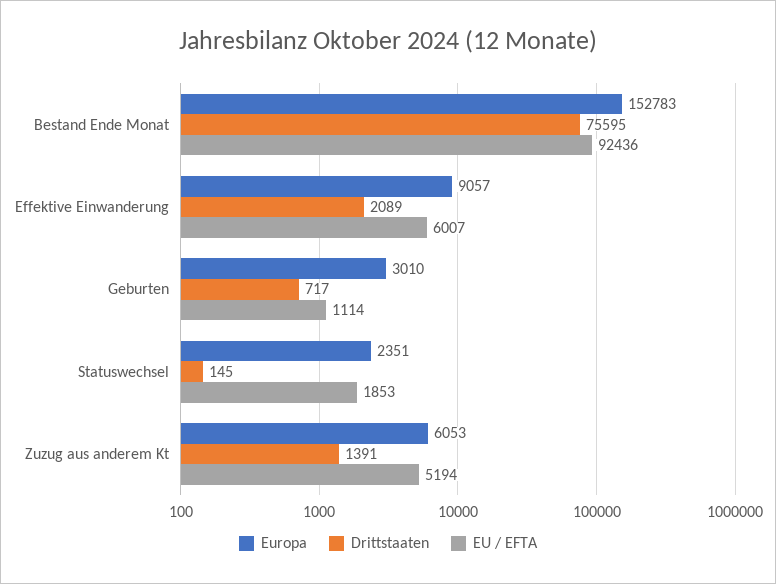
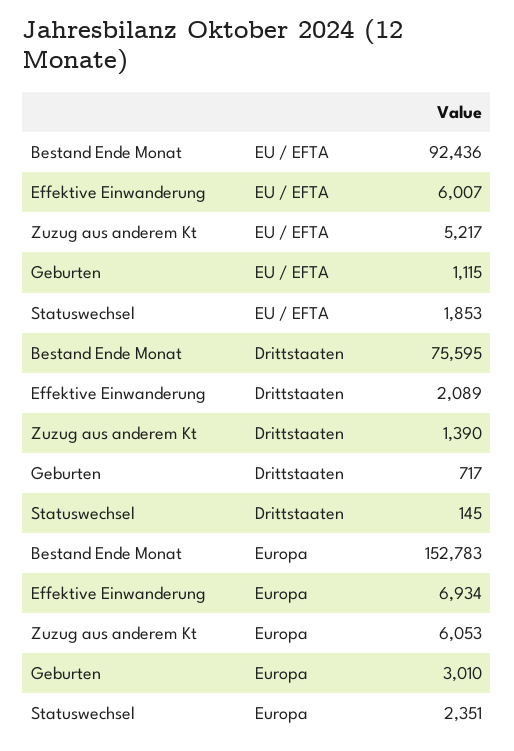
  {
    "Europa": {
      "Bestand Ende Monat": 152783,
-     "Effektive Einwanderung": 9057,
+     "Effektive Einwanderung": 6934,
      "Geburten": 3010,
      "Statuswechsel": 2351,
      "Zuzug aus anderem Kt": 6053
    },
    "Drittstaaten": {
      "Bestand Ende Monat": 75595,
      "Effektive Einwanderung": 2089,
      "Geburten": 717,
      "Statuswechsel": 145,
-     "Zuzug aus anderem Kt": 1391
+     "Zuzug aus anderem Kt": 1390
    },
    "EU / EFTA": {
      "Bestand Ende Monat": 92436,
      "Effektive Einwanderung": 6007,
-     "Geburten": 1114,
+     "Geburten": 1115,
      "Statuswechsel": 1853,
-     "Zuzug aus anderem Kt": 5194
+     "Zuzug aus anderem Kt": 5217
    }
  }

